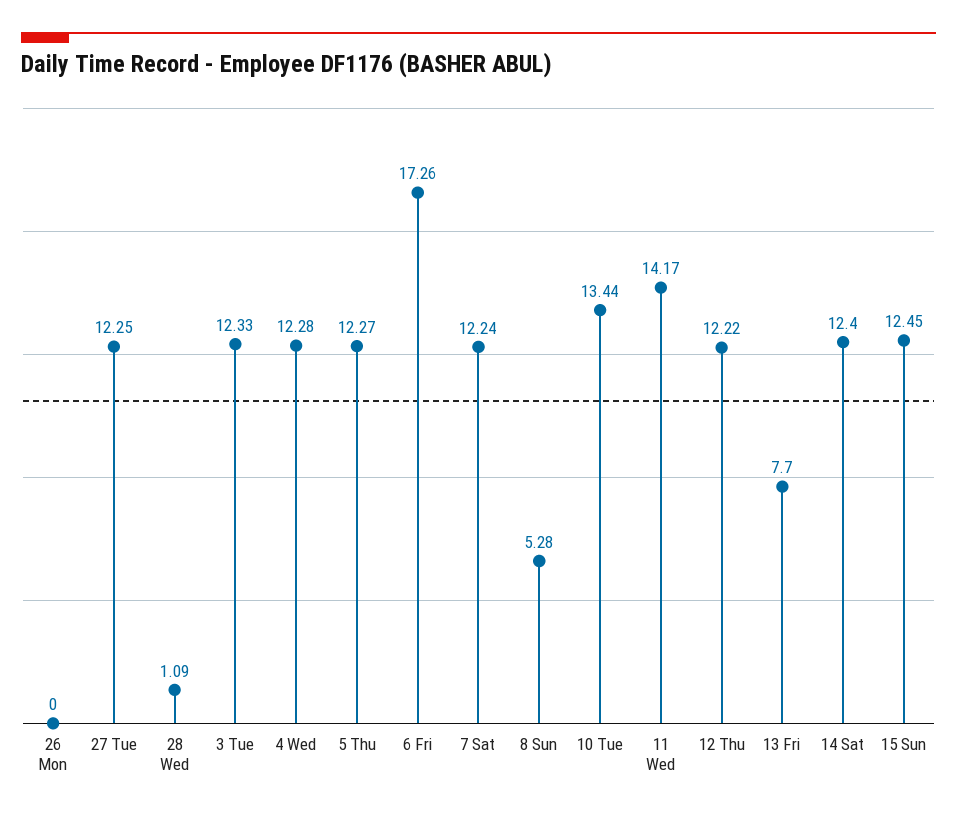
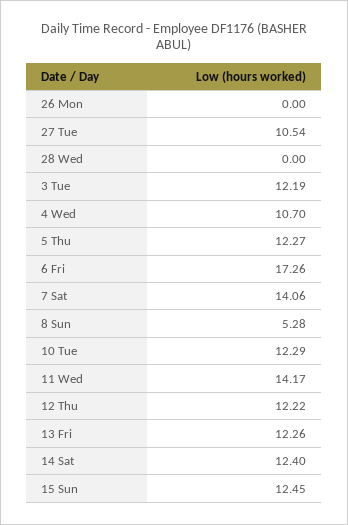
  {
    "26 Mon": 0,
-   "27 Tue": 12.25,
+   "27 Tue": 10.54,
-   "28 Wed": 1.09,
+   "28 Wed": 0,
-   "3 Tue": 12.33,
+   "3 Tue": 12.19,
-   "4 Wed": 12.28,
+   "4 Wed": 10.7,
    "5 Thu": 12.27,
    "6 Fri": 17.26,
-   "7 Sat": 12.24,
+   "7 Sat": 14.06,
    "8 Sun": 5.28,
-   "10 Tue": 13.44,
+   "10 Tue": 12.29,
    "11 Wed": 14.17,
    "12 Thu": 12.22,
-   "13 Fri": 7.7,
+   "13 Fri": 12.26,
    "14 Sat": 12.4,
    "15 Sun": 12.45
  }

